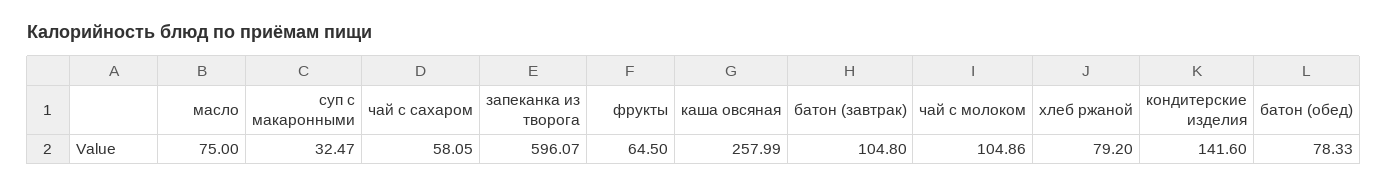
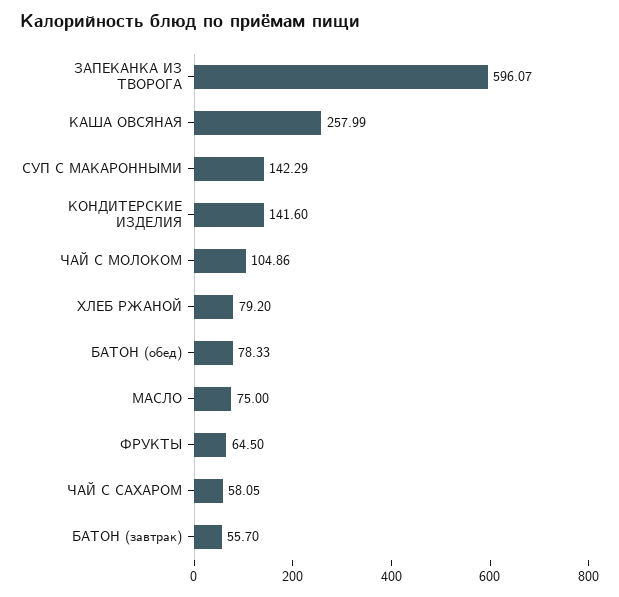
  {
    "масло": 75,
-   "суп с макаронными": 32.47,
+   "суп с макаронными": 142.29,
    "чай с сахаром": 58.05,
    "запеканка из творога": 596.07,
    "фрукты": 64.5,
    "каша овсяная": 257.99,
-   "батон (завтрак)": 104.8,
+   "батон (завтрак)": 55.7,
    "чай с молоком": 104.86,
    "хлеб ржаной": 79.2,
    "кондитерские изделия": 141.6,
    "батон (обед)": 78.33
  }

